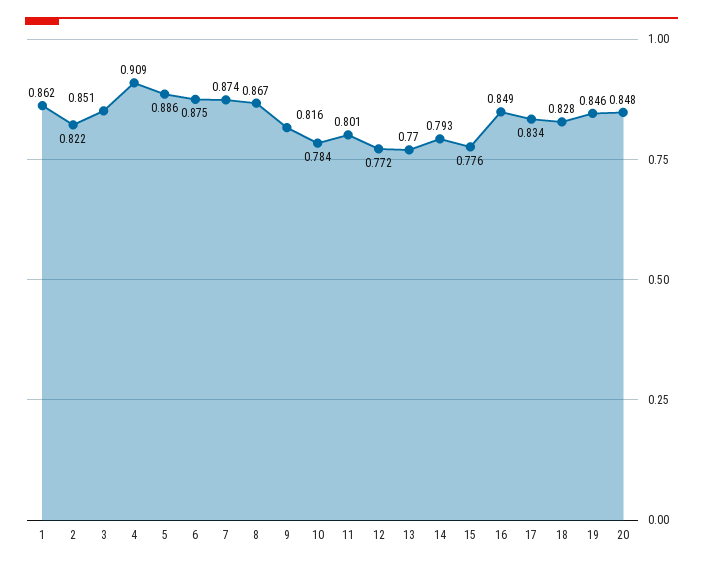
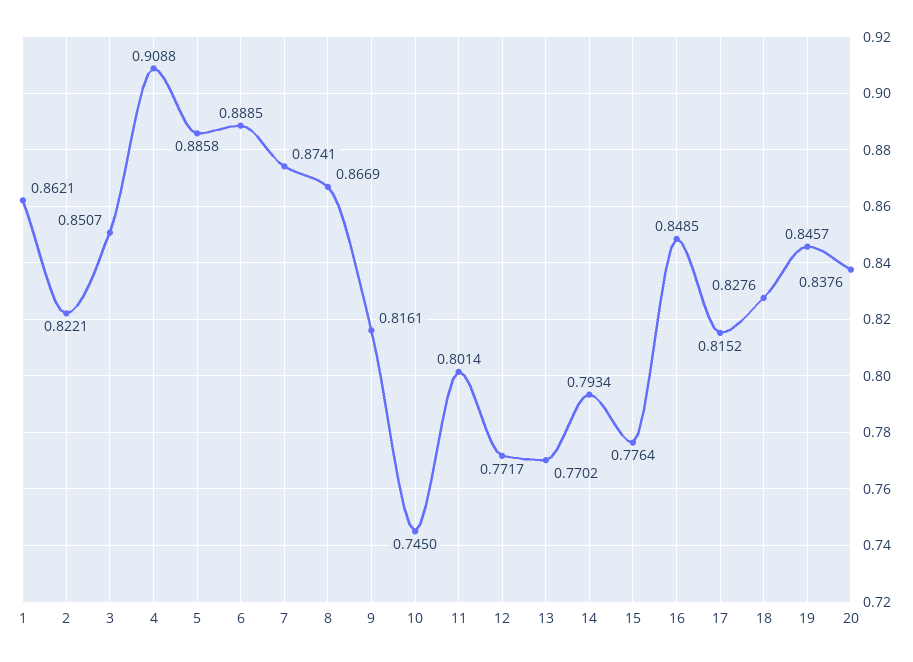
  {
    "1": 0.8621,
    "2": 0.8221,
    "3": 0.8507,
    "4": 0.9088,
    "5": 0.8858,
-   "6": 0.875,
+   "6": 0.8885,
    "7": 0.8741,
    "8": 0.8669,
    "9": 0.8161,
-   "10": 0.784,
+   "10": 0.745,
    "11": 0.8014,
    "12": 0.7717,
    "13": 0.7702,
    "14": 0.7934,
    "15": 0.7764,
    "16": 0.8485,
-   "17": 0.834,
+   "17": 0.8152,
    "18": 0.8276,
    "19": 0.8457,
-   "20": 0.848
+   "20": 0.8376
  }

